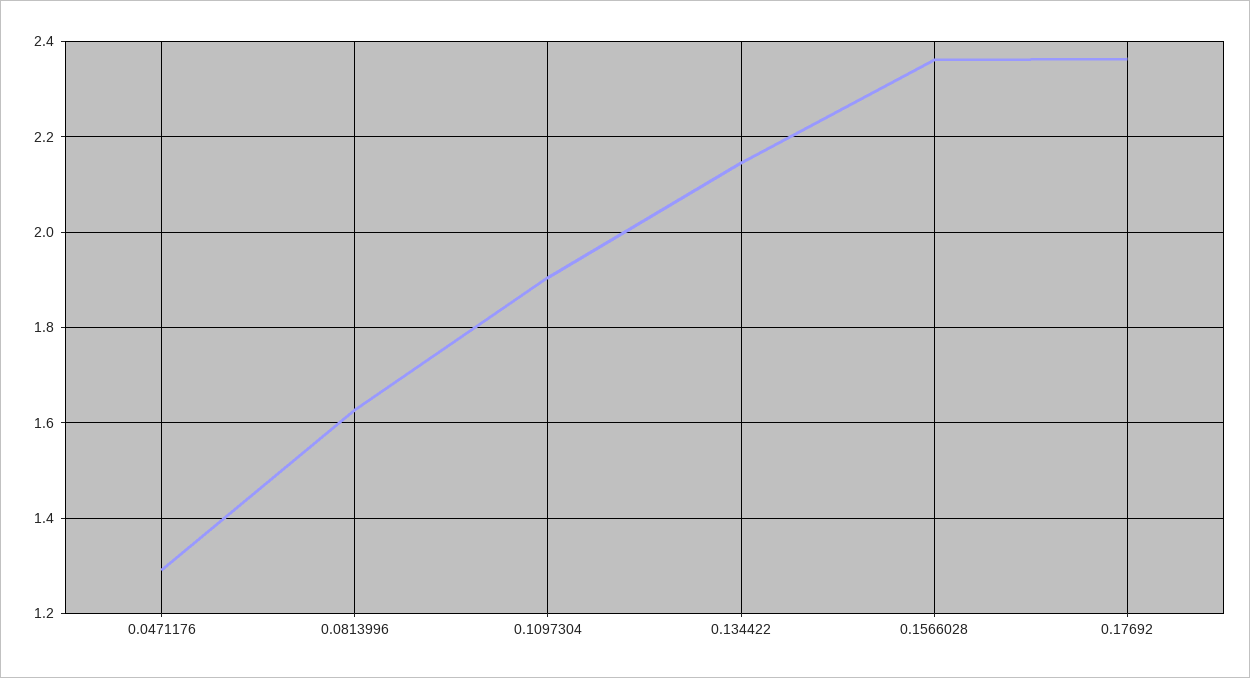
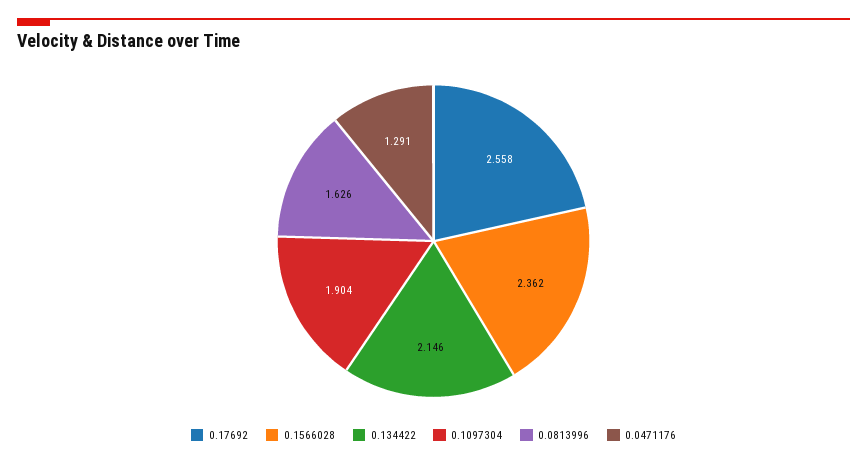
  {
    "0.0471176": 1.291,
    "0.0813996": 1.626,
    "0.1097304": 1.904,
    "0.134422": 2.146,
    "0.1566028": 2.362,
-   "0.17692": 2.36
+   "0.17692": 2.558
  }

